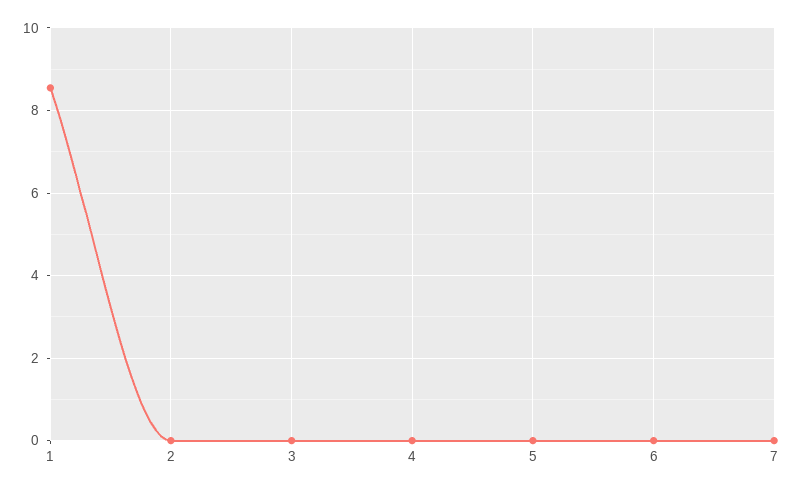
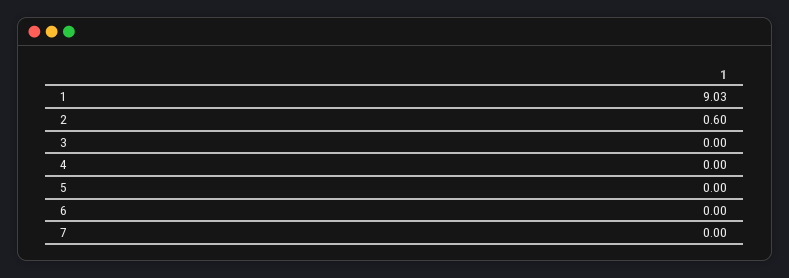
  {
-   "1": 8.6,
+   "1": 9.03,
-   "2": 0,
+   "2": 0.6,
    "3": 0,
    "4": 0,
    "5": 0,
    "6": 0,
    "7": 0
  }

